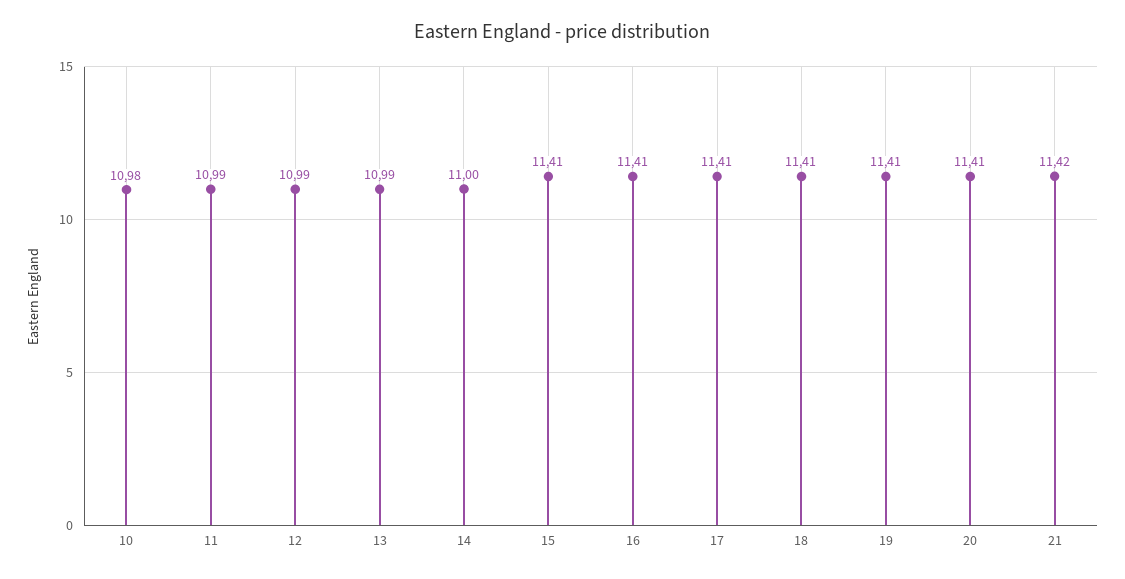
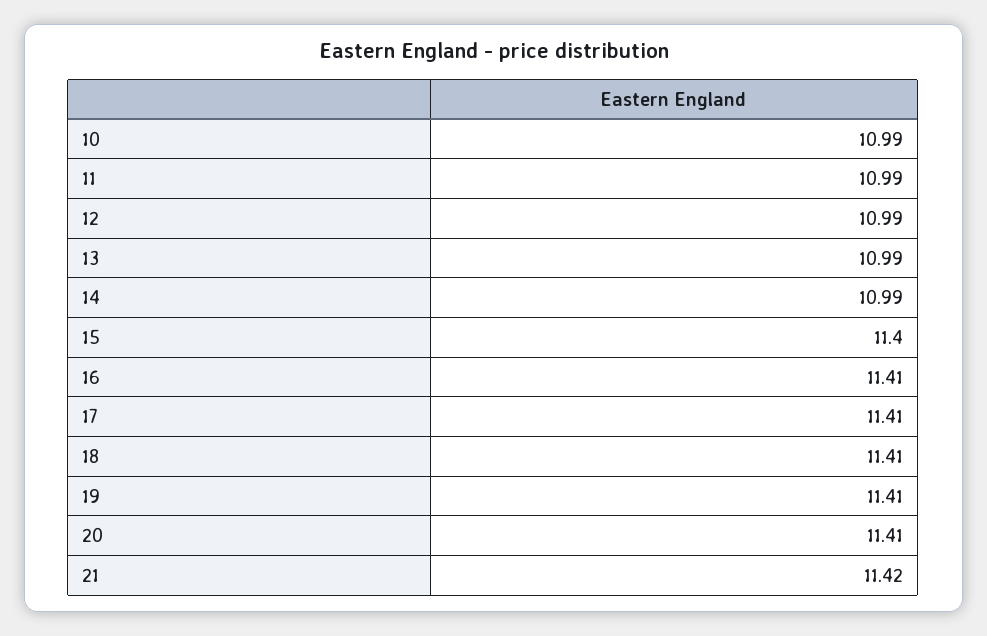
  {
-   "10": 10.98,
+   "10": 10.99,
    "11": 10.99,
    "12": 10.99,
    "13": 10.99,
-   "14": 11,
+   "14": 10.99,
-   "15": 11.41,
+   "15": 11.4,
    "16": 11.41,
    "17": 11.41,
    "18": 11.41,
    "19": 11.41,
    "20": 11.41,
    "21": 11.42
  }

